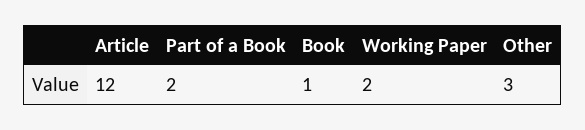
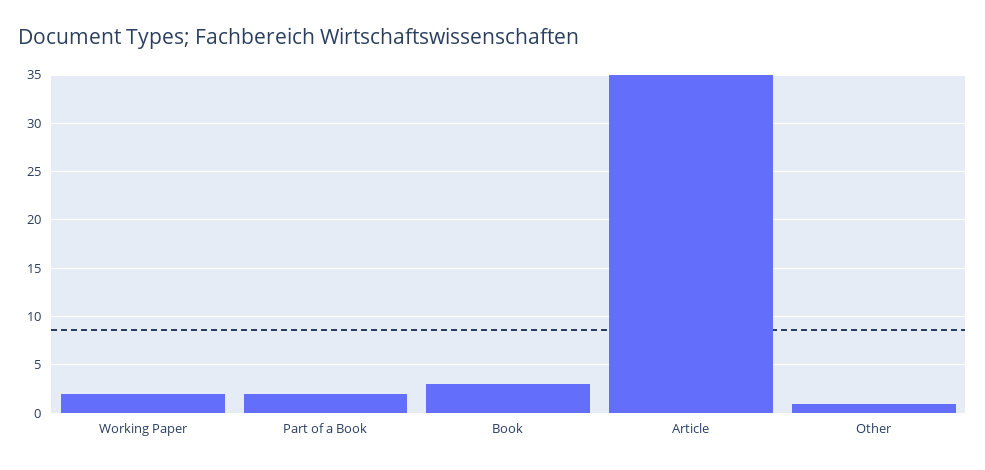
  {
-   "Article": 12,
+   "Article": 35,
    "Part of a Book": 2,
-   "Book": 1,
+   "Book": 3,
    "Working Paper": 2,
-   "Other": 3
+   "Other": 1
  }

